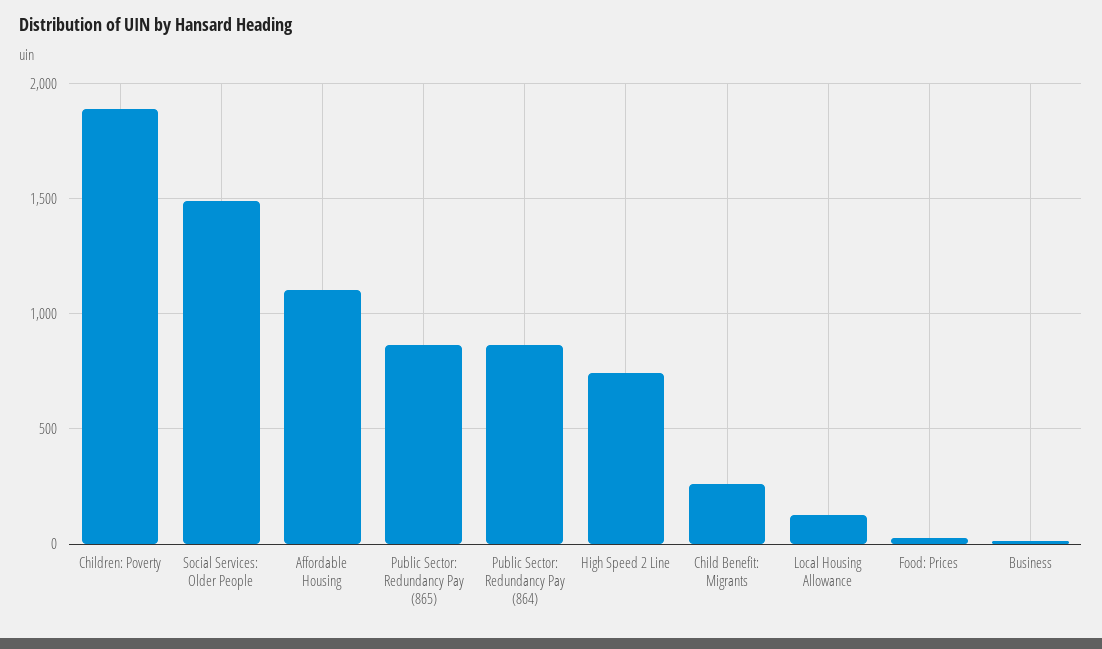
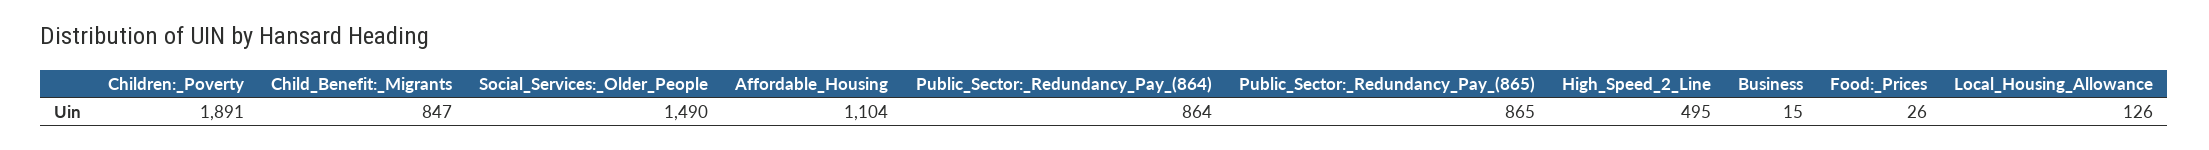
  {
    "Children: Poverty": 1891,
    "Social Services: Older People": 1490,
    "Affordable Housing": 1104,
    "Public Sector: Redundancy Pay (865)": 865,
    "Public Sector: Redundancy Pay (864)": 864,
-   "High Speed 2 Line": 750,
+   "High Speed 2 Line": 495,
-   "Child Benefit: Migrants": 250,
+   "Child Benefit: Migrants": 847,
    "Local Housing Allowance": 126,
    "Food: Prices": 26,
    "Business": 15
  }

